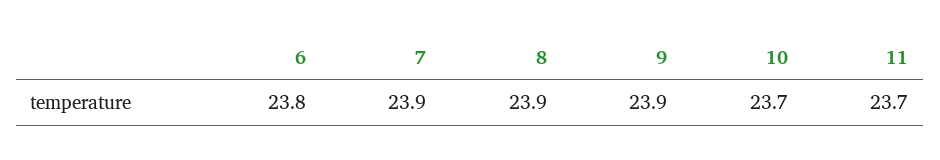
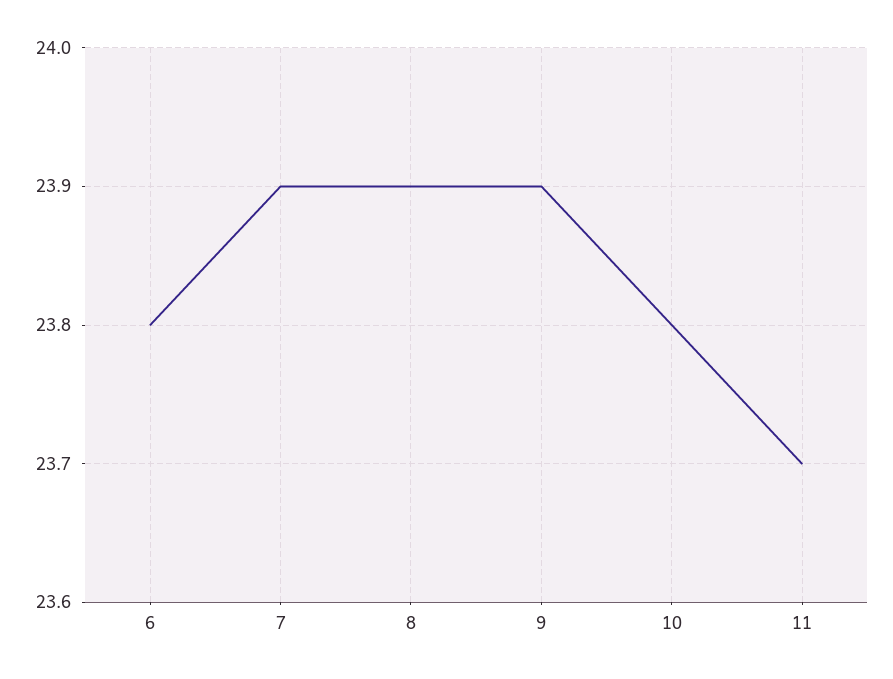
  {
    "6": 23.8,
    "7": 23.9,
    "8": 23.9,
    "9": 23.9,
-   "10": 23.7,
+   "10": 23.8,
    "11": 23.7
  }

